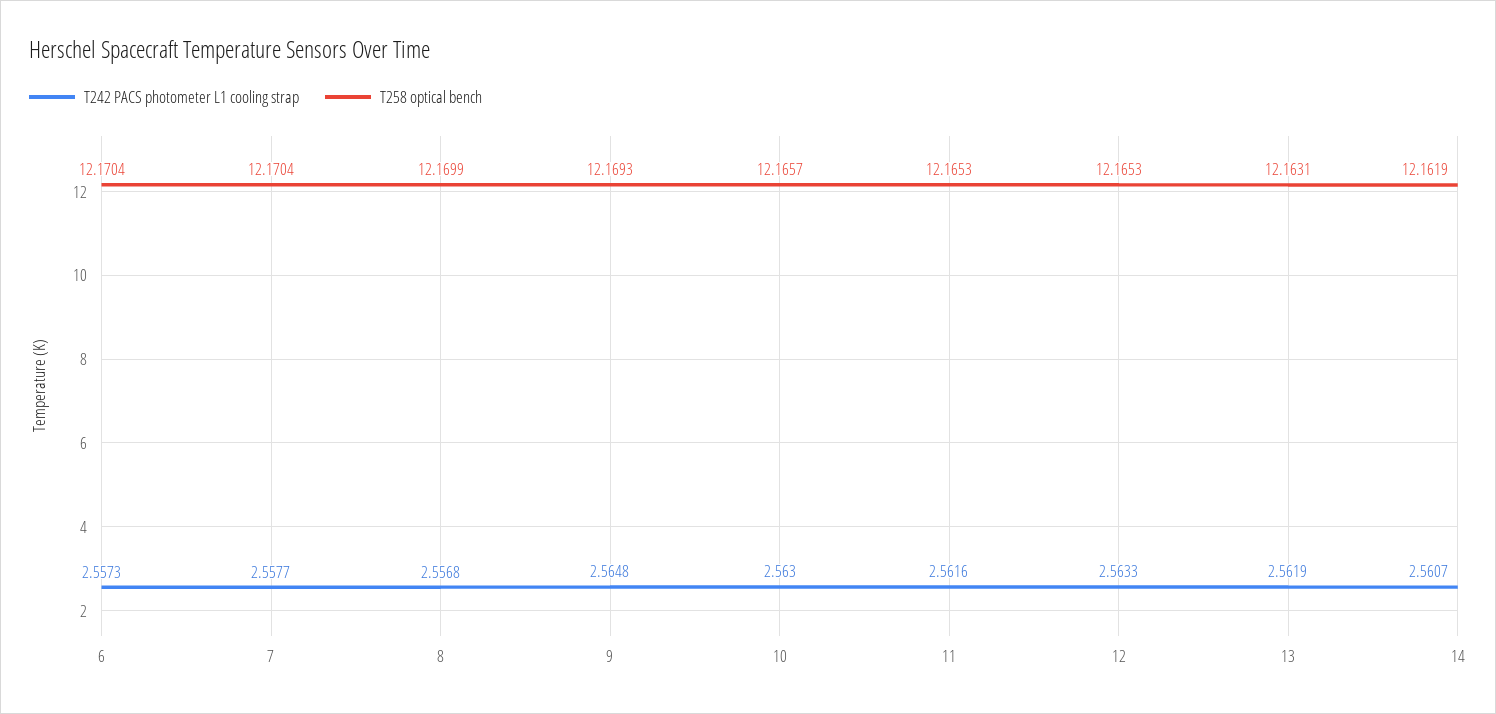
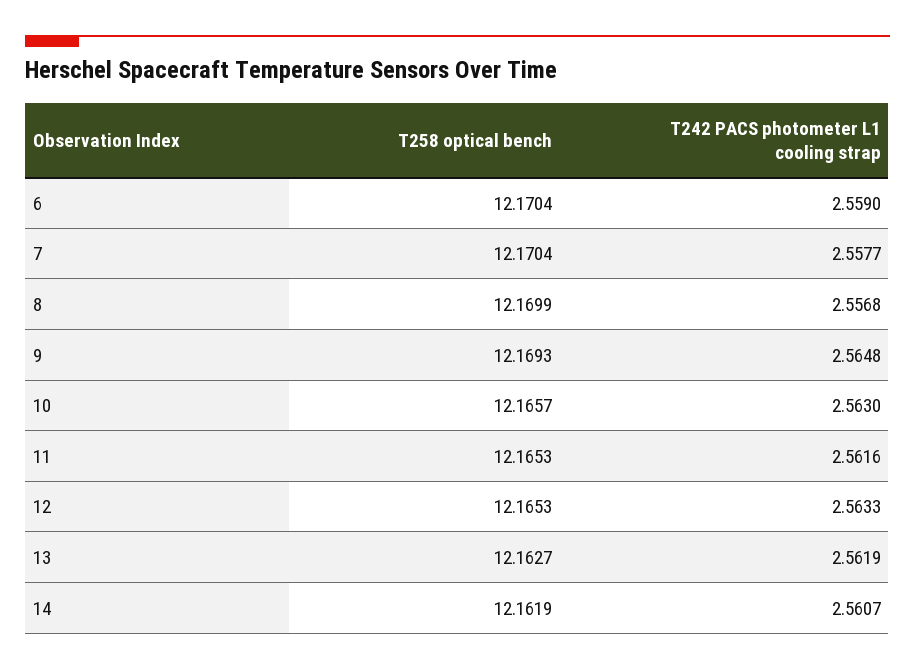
  {
    "T242 PACS photometer L1 cooling strap": {
-     "6": 2.5573,
+     "6": 2.559,
      "7": 2.5577,
      "8": 2.5568,
      "9": 2.5648,
      "10": 2.563,
      "11": 2.5616,
      "12": 2.5633,
      "13": 2.5619,
      "14": 2.5607
    },
    "T258 optical bench": {
      "6": 12.1704,
      "7": 12.1704,
      "8": 12.1699,
      "9": 12.1693,
      "10": 12.1657,
      "11": 12.1653,
      "12": 12.1653,
-     "13": 12.1631,
+     "13": 12.1627,
      "14": 12.1619
    }
  }

